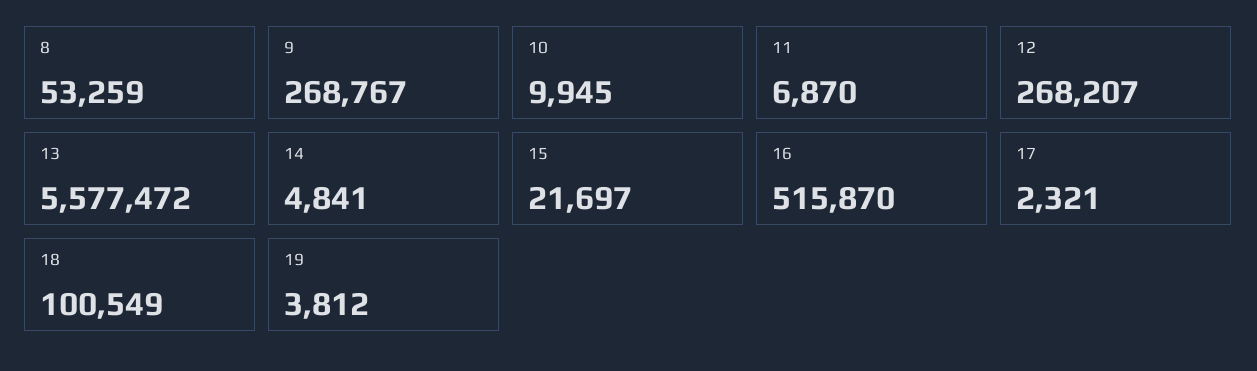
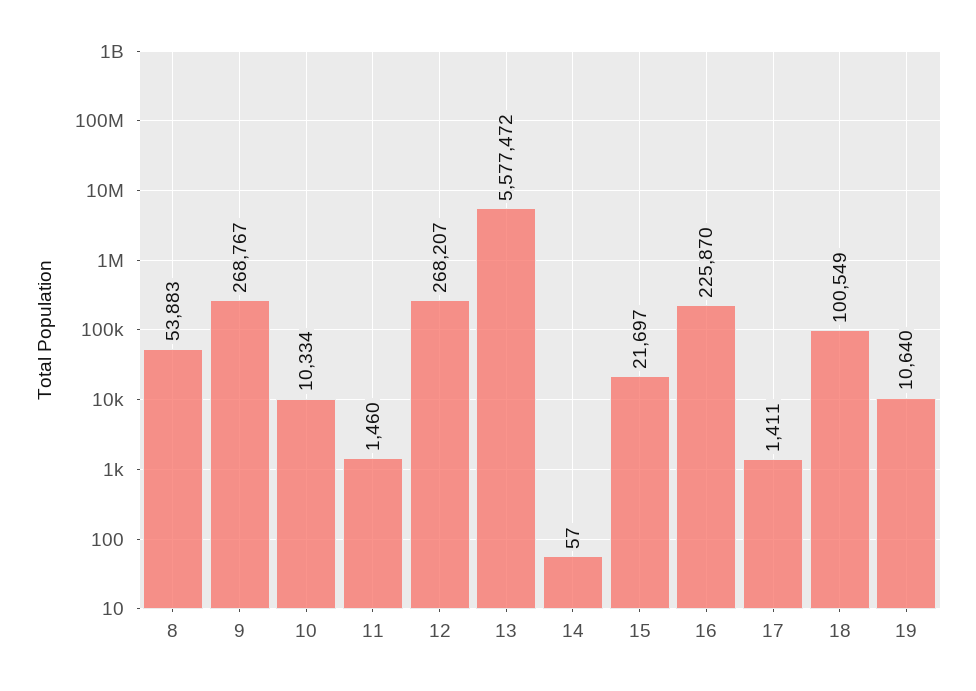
  {
-   "8": 53259,
+   "8": 53883,
    "9": 268767,
-   "10": 9945,
+   "10": 10334,
-   "11": 6870,
+   "11": 1460,
    "12": 268207,
    "13": 5577472,
-   "14": 4841,
+   "14": 57,
    "15": 21697,
-   "16": 515870,
+   "16": 225870,
-   "17": 2321,
+   "17": 1411,
    "18": 100549,
-   "19": 3812
+   "19": 10640
  }

